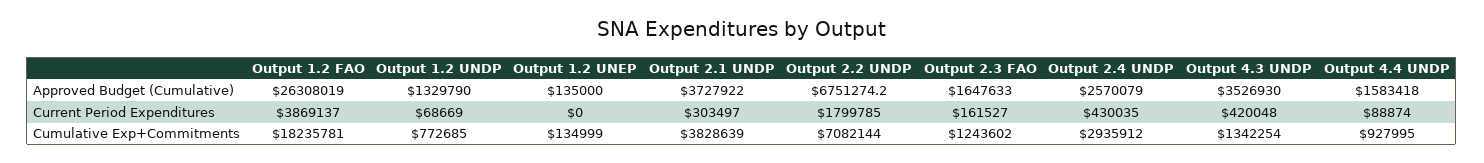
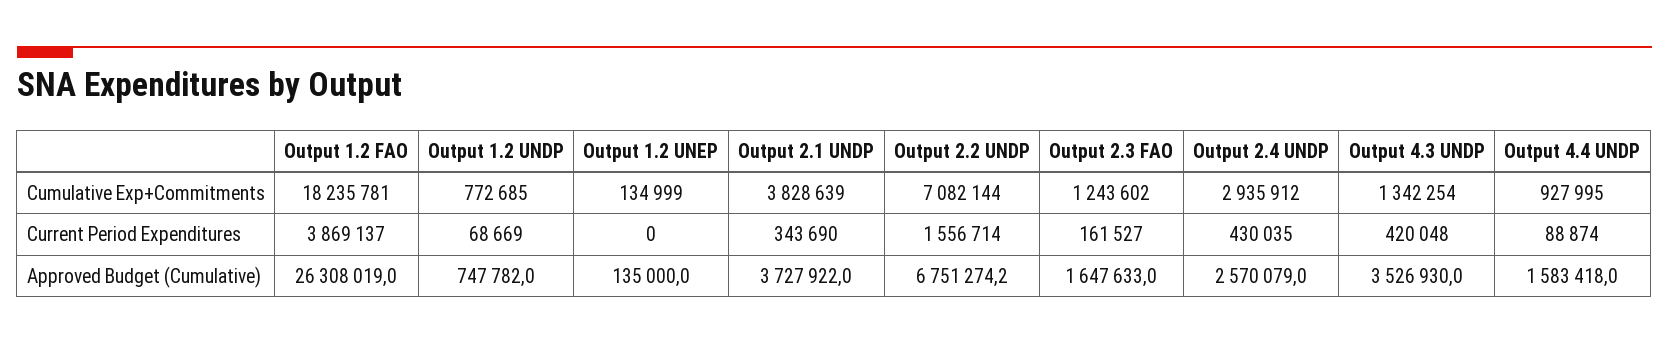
  {
    "Output 1.2 FAO": {
      "Approved Budget (Cumulative)": 26308019,
      "Current Period Expenditures": 3869137,
      "Cumulative Exp+Commitments": 18235781
    },
    "Output 1.2 UNDP": {
-     "Approved Budget (Cumulative)": 1329790,
+     "Approved Budget (Cumulative)": 747782,
      "Current Period Expenditures": 68669,
      "Cumulative Exp+Commitments": 772685
    },
    "Output 1.2 UNEP": {
      "Approved Budget (Cumulative)": 135000,
      "Current Period Expenditures": 0,
      "Cumulative Exp+Commitments": 134999
    },
    "Output 2.1 UNDP": {
      "Approved Budget (Cumulative)": 3727922,
-     "Current Period Expenditures": 303497,
+     "Current Period Expenditures": 343690,
      "Cumulative Exp+Commitments": 3828639
    },
    "Output 2.2 UNDP": {
      "Approved Budget (Cumulative)": 6751274.2,
-     "Current Period Expenditures": 1799785,
+     "Current Period Expenditures": 1556714,
      "Cumulative Exp+Commitments": 7082144
    },
    "Output 2.3 FAO": {
      "Approved Budget (Cumulative)": 1647633,
      "Current Period Expenditures": 161527,
      "Cumulative Exp+Commitments": 1243602
    },
    "Output 2.4 UNDP": {
      "Approved Budget (Cumulative)": 2570079,
      "Current Period Expenditures": 430035,
      "Cumulative Exp+Commitments": 2935912
    },
    "Output 4.3 UNDP": {
      "Approved Budget (Cumulative)": 3526930,
      "Current Period Expenditures": 420048,
      "Cumulative Exp+Commitments": 1342254
    },
    "Output 4.4 UNDP": {
      "Approved Budget (Cumulative)": 1583418,
      "Current Period Expenditures": 88874,
      "Cumulative Exp+Commitments": 927995
    }
  }

